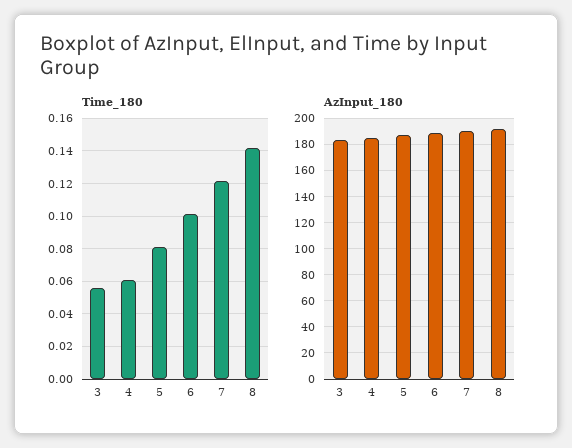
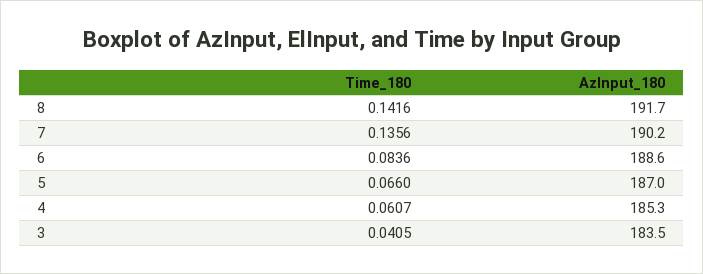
  {
    "Time_180": {
-     "3": 0.055,
+     "3": 0.0405,
      "4": 0.0607,
-     "5": 0.08,
+     "5": 0.066,
-     "6": 0.1,
+     "6": 0.0836,
-     "7": 0.12,
+     "7": 0.1356,
      "8": 0.1416
    },
    "AzInput_180": {
      "3": 183.5,
      "4": 185.3,
      "5": 187,
      "6": 188.6,
      "7": 190.2,
      "8": 191.7
    }
  }

